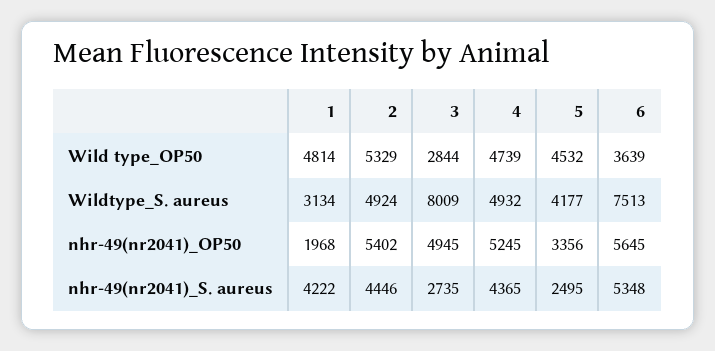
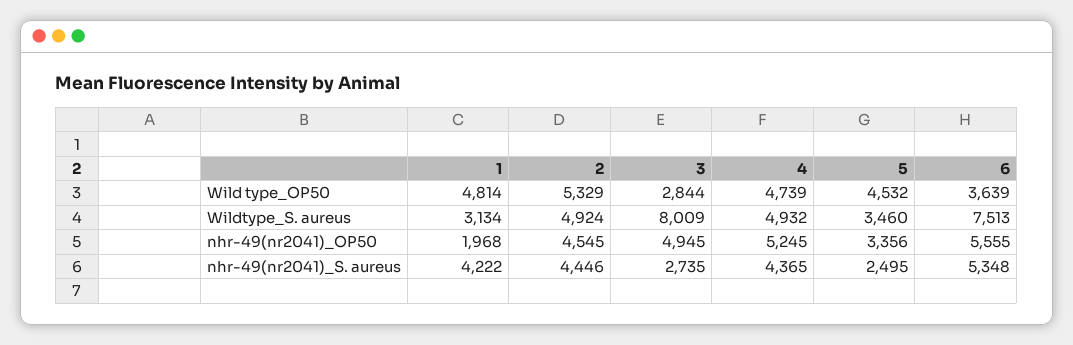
  {
    "1": {
      "Wild type_OP50": 4814,
      "Wildtype_S. aureus": 3134,
      "nhr-49(nr2041)_OP50": 1968,
      "nhr-49(nr2041)_S. aureus": 4222
    },
    "2": {
      "Wild type_OP50": 5329,
      "Wildtype_S. aureus": 4924,
-     "nhr-49(nr2041)_OP50": 5402,
+     "nhr-49(nr2041)_OP50": 4545,
      "nhr-49(nr2041)_S. aureus": 4446
    },
    "3": {
      "Wild type_OP50": 2844,
      "Wildtype_S. aureus": 8009,
      "nhr-49(nr2041)_OP50": 4945,
      "nhr-49(nr2041)_S. aureus": 2735
    },
    "4": {
      "Wild type_OP50": 4739,
      "Wildtype_S. aureus": 4932,
      "nhr-49(nr2041)_OP50": 5245,
      "nhr-49(nr2041)_S. aureus": 4365
    },
    "5": {
      "Wild type_OP50": 4532,
-     "Wildtype_S. aureus": 4177,
+     "Wildtype_S. aureus": 3460,
      "nhr-49(nr2041)_OP50": 3356,
      "nhr-49(nr2041)_S. aureus": 2495
    },
    "6": {
      "Wild type_OP50": 3639,
      "Wildtype_S. aureus": 7513,
-     "nhr-49(nr2041)_OP50": 5645,
+     "nhr-49(nr2041)_OP50": 5555,
      "nhr-49(nr2041)_S. aureus": 5348
    }
  }

